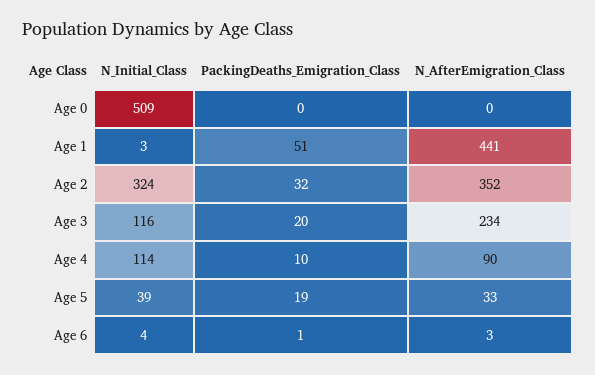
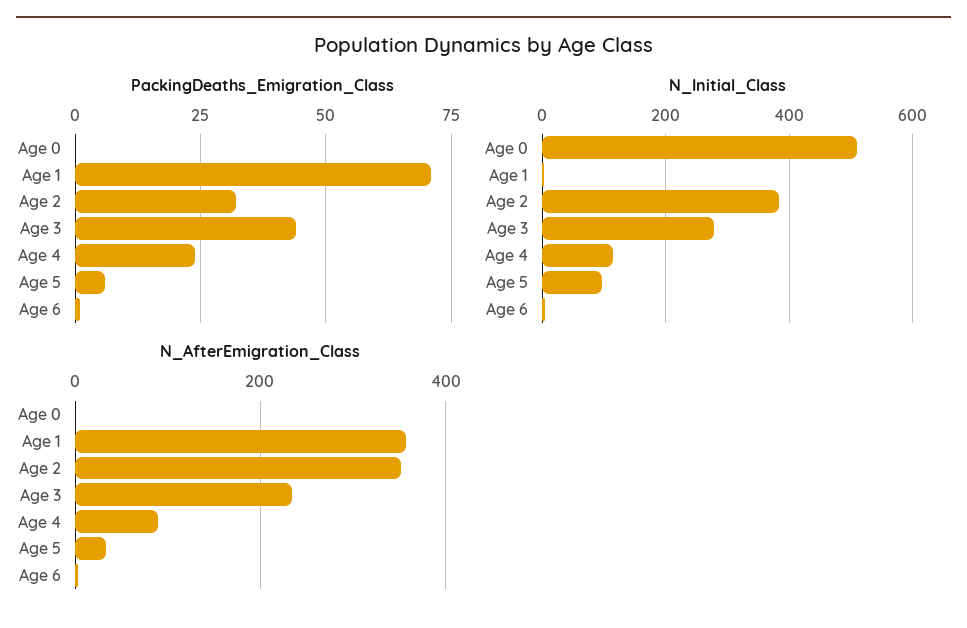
  {
    "N_Initial_Class": {
      "Age 0": 509,
      "Age 1": 3,
-     "Age 2": 324,
+     "Age 2": 380,
-     "Age 3": 116,
+     "Age 3": 280,
      "Age 4": 114,
-     "Age 5": 39,
+     "Age 5": 100,
      "Age 6": 4
    },
    "PackingDeaths_Emigration_Class": {
      "Age 0": 0,
-     "Age 1": 51,
+     "Age 1": 70,
      "Age 2": 32,
-     "Age 3": 20,
+     "Age 3": 45,
-     "Age 4": 10,
+     "Age 4": 25,
-     "Age 5": 19,
+     "Age 5": 5,
      "Age 6": 1
    },
    "N_AfterEmigration_Class": {
      "Age 0": 0,
-     "Age 1": 441,
+     "Age 1": 360,
      "Age 2": 352,
      "Age 3": 234,
      "Age 4": 90,
      "Age 5": 33,
      "Age 6": 3
    }
  }

